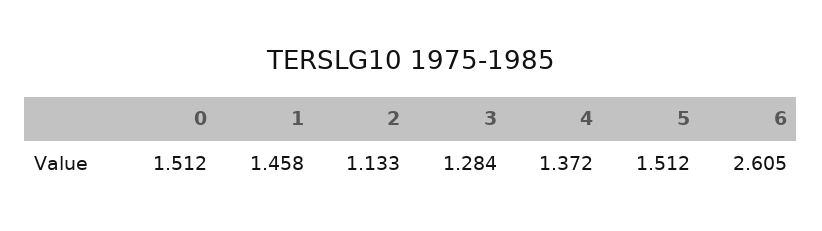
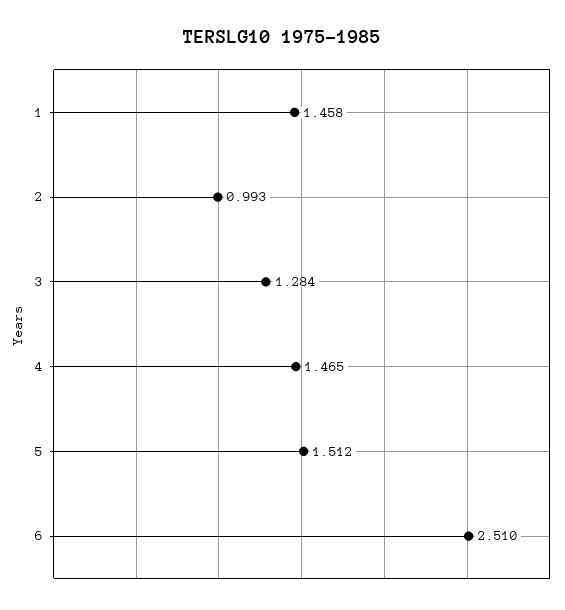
  {
-   "0": 1.512,
    "1": 1.458,
-   "2": 1.133,
+   "2": 0.993,
    "3": 1.284,
-   "4": 1.372,
+   "4": 1.465,
    "5": 1.512,
-   "6": 2.605
+   "6": 2.51
  }

